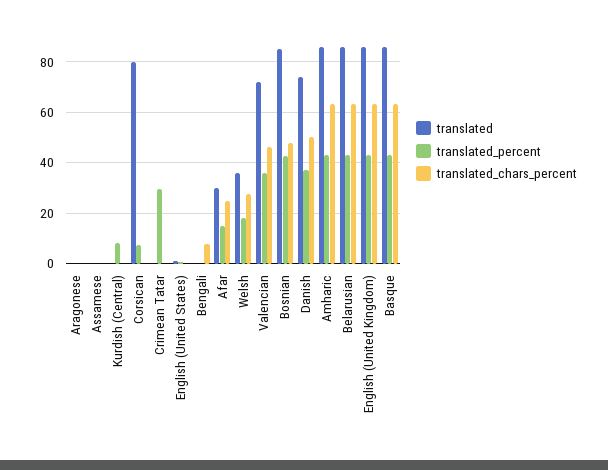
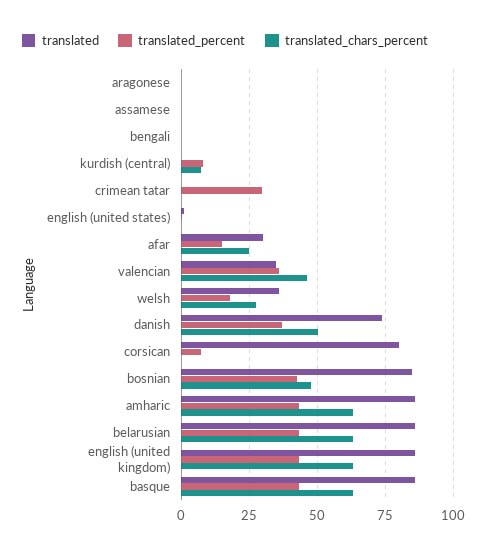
  {
    "translated": {
      "Aragonese": 0,
      "Assamese": 0,
      "Kurdish (Central)": 0,
      "Corsican": 80,
      "Crimean Tatar": 0,
      "English (United States)": 0,
      "Bengali": 0,
      "Afar": 30,
      "Welsh": 35,
-     "Valencian": 72.5,
+     "Valencian": 35,
      "Bosnian": 85,
      "Danish": 75,
      "Amharic": 85,
      "Belarusian": 85,
      "English (United Kingdom)": 85,
      "Basque": 85
    },
    "translated_percent": {
      "Aragonese": 0,
      "Assamese": 0,
      "Kurdish (Central)": 7.5,
      "Corsican": 7.5,
      "Crimean Tatar": 30,
      "English (United States)": 0,
      "Bengali": 0,
      "Afar": 15,
      "Welsh": 17.5,
      "Valencian": 35,
      "Bosnian": 42.5,
      "Danish": 37.5,
      "Amharic": 42.5,
      "Belarusian": 42.5,
      "English (United Kingdom)": 42.5,
      "Basque": 42.5
    },
    "translated_chars_percent": {
      "Aragonese": 0,
      "Assamese": 0,
-     "Kurdish (Central)": 0,
+     "Kurdish (Central)": 7.5,
      "Corsican": 0,
      "Crimean Tatar": 0,
      "English (United States)": 0,
-     "Bengali": 7.5,
+     "Bengali": 0,
      "Afar": 25,
      "Welsh": 27.5,
      "Valencian": 47.5,
      "Bosnian": 47.5,
      "Danish": 50,
      "Amharic": 62.5,
      "Belarusian": 62.5,
      "English (United Kingdom)": 62.5,
      "Basque": 62.5
    }
  }

